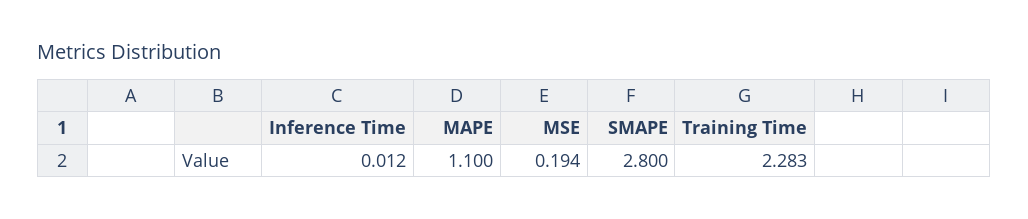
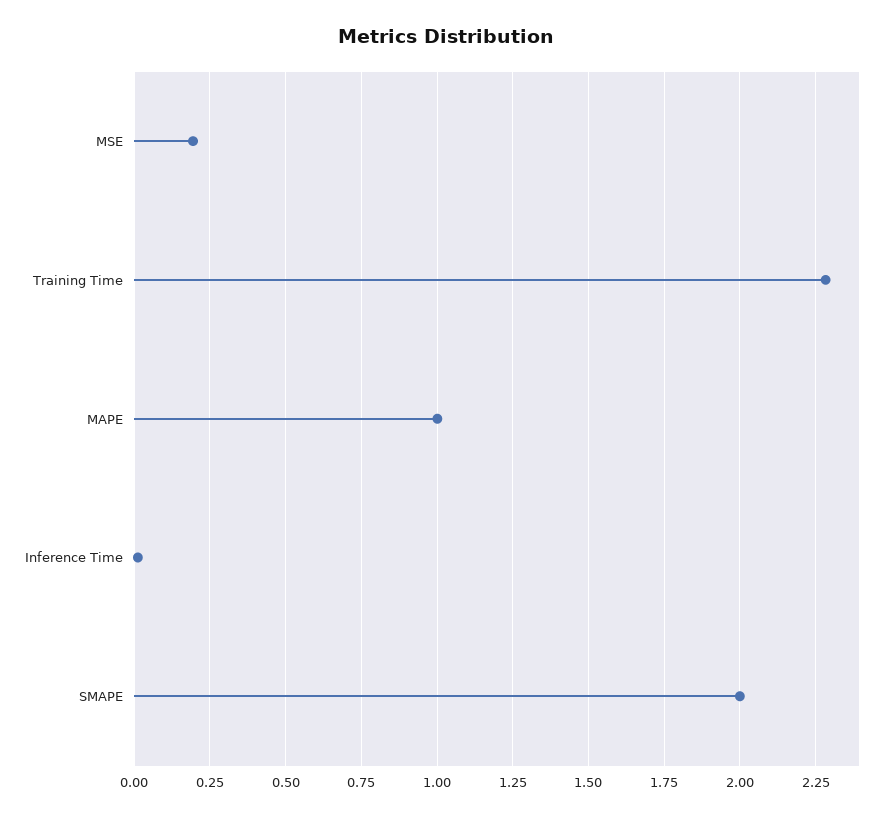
  {
    "Inference Time": 0.012,
-   "MAPE": 1.1,
+   "MAPE": 1,
    "MSE": 0.194,
-   "SMAPE": 2.8,
+   "SMAPE": 2,
    "Training Time": 2.283
  }

